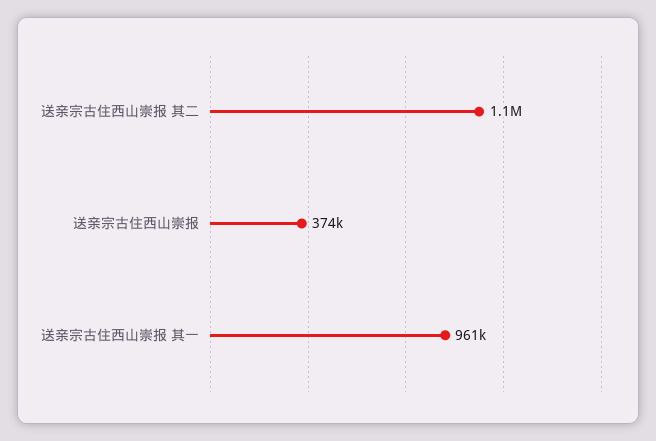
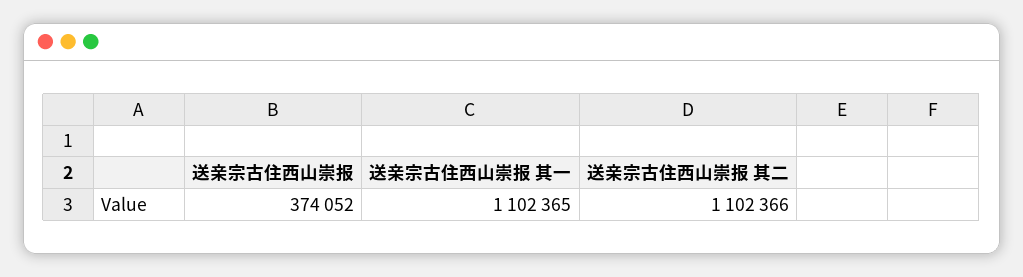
  {
    "送亲宗古住西山崇报 其二": 1102366,
    "送亲宗古住西山崇报": 374052,
-   "送亲宗古住西山崇报 其一": 961000
+   "送亲宗古住西山崇报 其一": 1102365
  }

